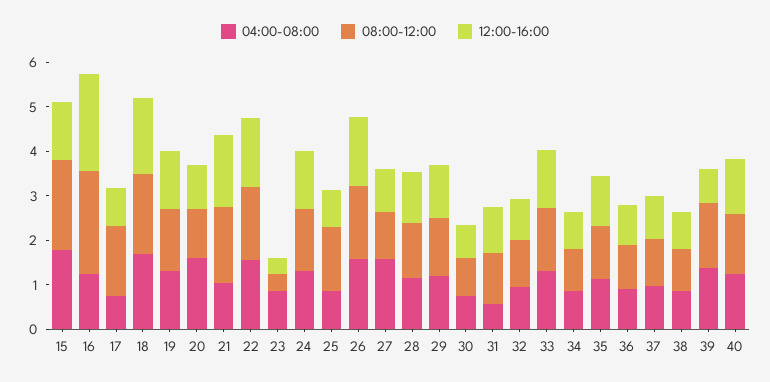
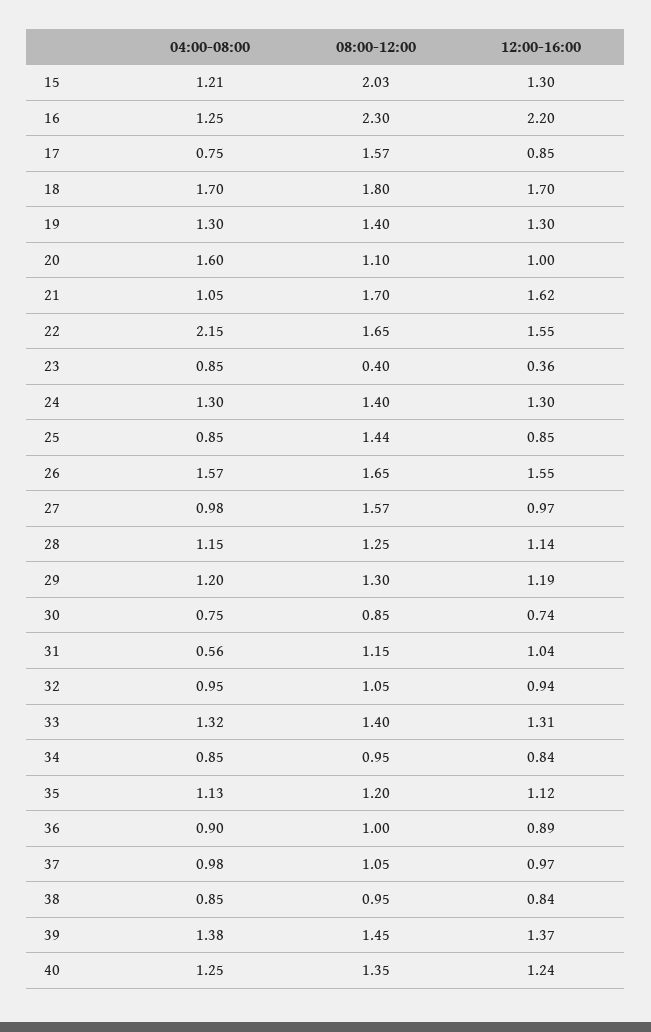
  {
    "04:00-08:00": {
-     "15": 1.8,
+     "15": 1.21,
      "16": 1.25,
      "17": 0.75,
      "18": 1.7,
      "19": 1.3,
      "20": 1.6,
      "21": 1.05,
-     "22": 1.6,
+     "22": 2.15,
      "23": 0.85,
      "24": 1.3,
      "25": 0.85,
      "26": 1.57,
-     "27": 1.6,
+     "27": 0.98,
      "28": 1.15,
      "29": 1.2,
      "30": 0.75,
      "31": 0.56,
      "32": 0.95,
      "33": 1.32,
      "34": 0.85,
      "35": 1.13,
      "36": 0.9,
      "37": 0.98,
      "38": 0.85,
      "39": 1.38,
      "40": 1.25
    },
    "08:00-12:00": {
      "15": 2.03,
      "16": 2.3,
      "17": 1.57,
      "18": 1.8,
      "19": 1.4,
      "20": 1.1,
      "21": 1.7,
      "22": 1.65,
      "23": 0.4,
      "24": 1.4,
      "25": 1.44,
      "26": 1.65,
-     "27": 1,
+     "27": 1.57,
      "28": 1.25,
      "29": 1.3,
      "30": 0.85,
      "31": 1.15,
      "32": 1.05,
      "33": 1.4,
      "34": 0.95,
      "35": 1.2,
      "36": 1,
      "37": 1.05,
      "38": 0.95,
      "39": 1.45,
      "40": 1.35
    },
    "12:00-16:00": {
      "15": 1.3,
      "16": 2.2,
      "17": 0.85,
      "18": 1.7,
      "19": 1.3,
      "20": 1,
      "21": 1.62,
      "22": 1.55,
      "23": 0.36,
      "24": 1.3,
      "25": 0.85,
      "26": 1.55,
      "27": 0.97,
      "28": 1.14,
      "29": 1.19,
      "30": 0.74,
      "31": 1.04,
      "32": 0.94,
      "33": 1.31,
      "34": 0.84,
      "35": 1.12,
      "36": 0.89,
      "37": 0.97,
      "38": 0.84,
-     "39": 0.8,
+     "39": 1.37,
      "40": 1.24
    }
  }

